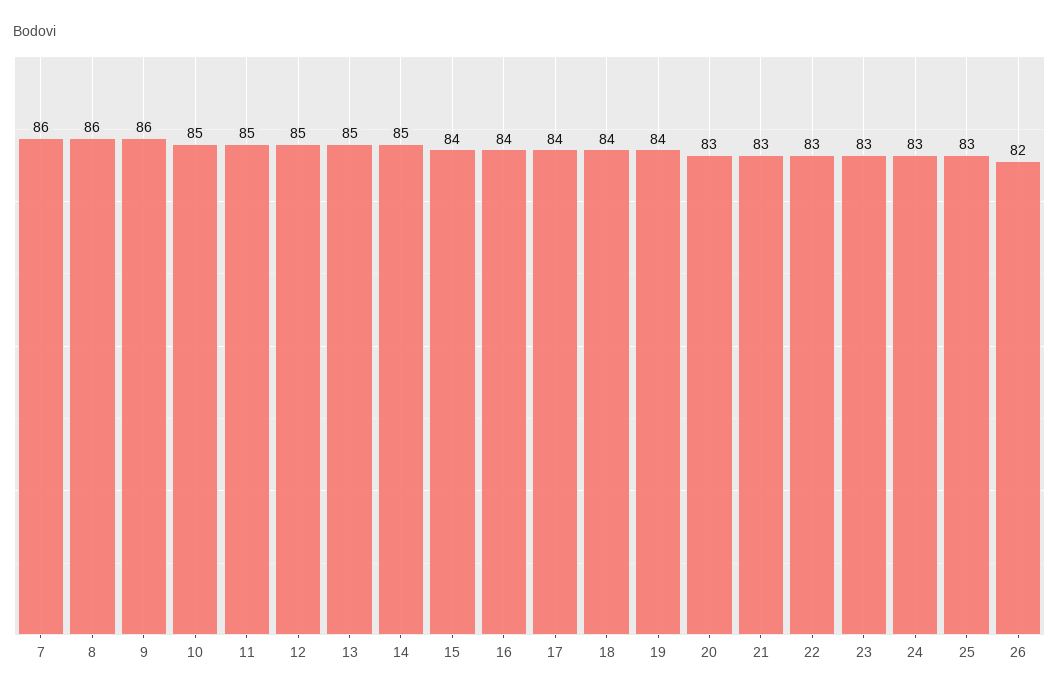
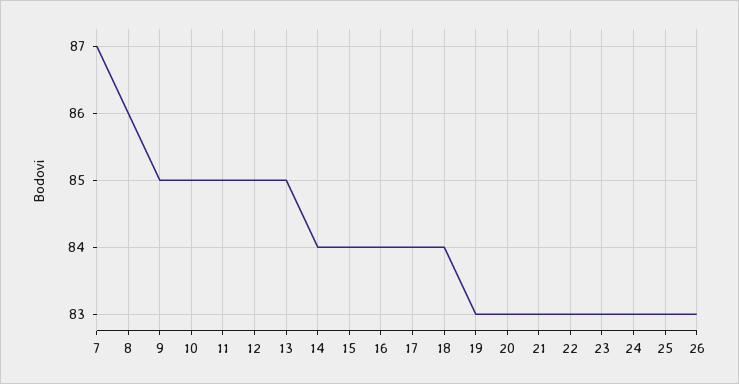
  {
-   "7": 86,
+   "7": 87,
    "8": 86,
-   "9": 86,
+   "9": 85,
    "10": 85,
    "11": 85,
    "12": 85,
    "13": 85,
-   "14": 85,
+   "14": 84,
    "15": 84,
    "16": 84,
    "17": 84,
    "18": 84,
-   "19": 84,
+   "19": 83,
    "20": 83,
    "21": 83,
    "22": 83,
    "23": 83,
    "24": 83,
    "25": 83,
-   "26": 82
+   "26": 83
  }

